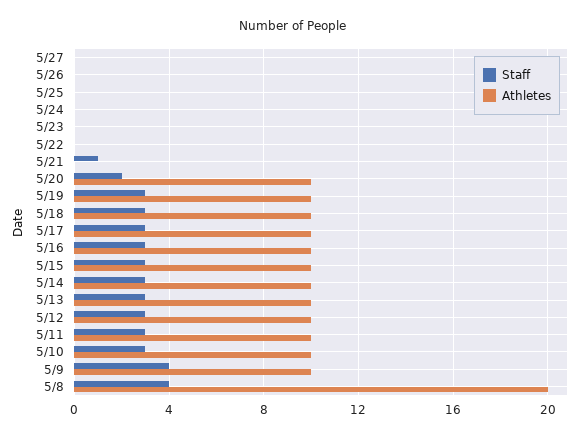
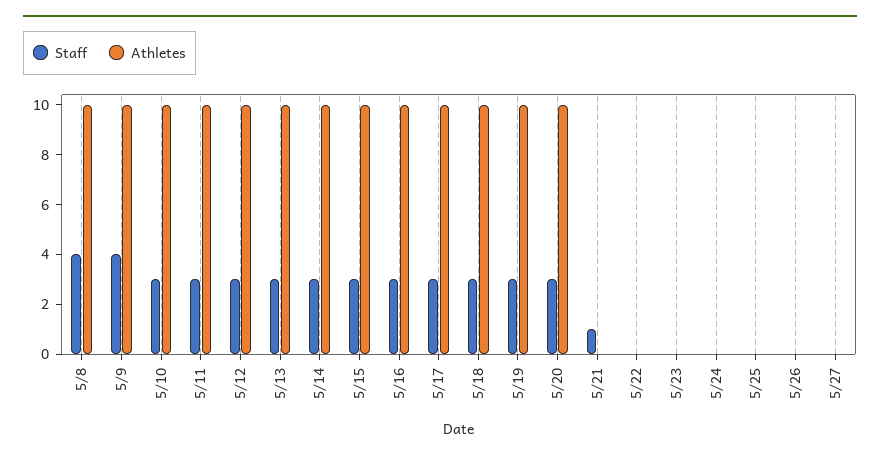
  {
    "Staff": {
      "5/27": 0,
      "5/26": 0,
      "5/25": 0,
      "5/24": 0,
      "5/23": 0,
      "5/22": 0,
      "5/21": 1,
-     "5/20": 2,
+     "5/20": 3,
      "5/19": 3,
      "5/18": 3,
      "5/17": 3,
      "5/16": 3,
      "5/15": 3,
      "5/14": 3,
      "5/13": 3,
      "5/12": 3,
      "5/11": 3,
      "5/10": 3,
      "5/9": 4,
      "5/8": 4
    },
    "Athletes": {
      "5/27": 0,
      "5/26": 0,
      "5/25": 0,
      "5/24": 0,
      "5/23": 0,
      "5/22": 0,
      "5/21": 0,
      "5/20": 10,
      "5/19": 10,
      "5/18": 10,
      "5/17": 10,
      "5/16": 10,
      "5/15": 10,
      "5/14": 10,
      "5/13": 10,
      "5/12": 10,
      "5/11": 10,
      "5/10": 10,
      "5/9": 10,
-     "5/8": 20
+     "5/8": 10
    }
  }

